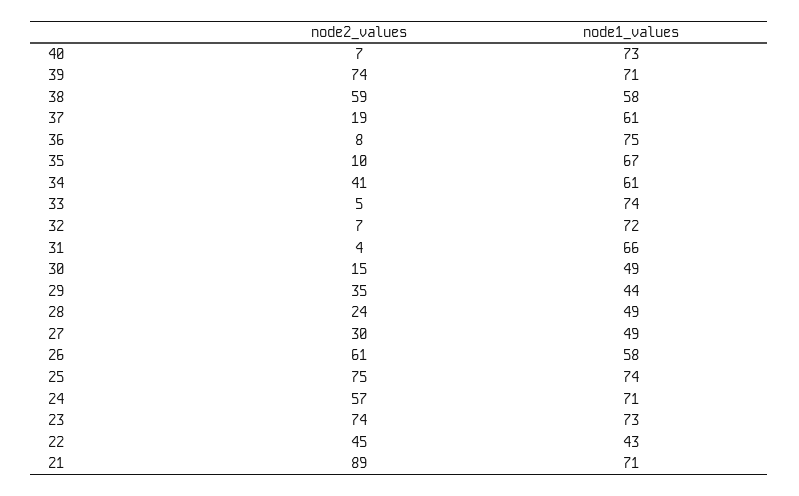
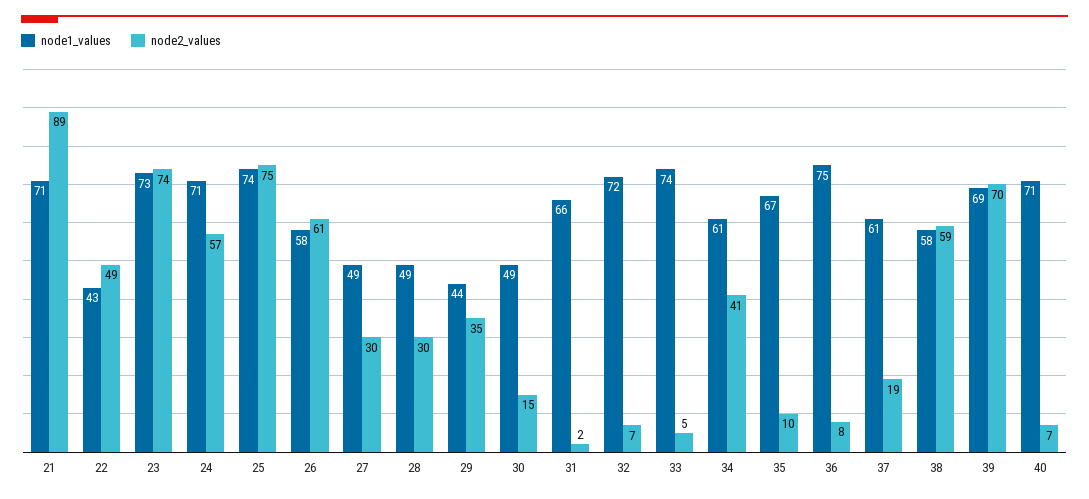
  {
    "node2_values": {
      "40": 7,
-     "39": 74,
+     "39": 70,
      "38": 59,
      "37": 19,
      "36": 8,
      "35": 10,
      "34": 41,
      "33": 5,
      "32": 7,
-     "31": 4,
+     "31": 2,
      "30": 15,
      "29": 35,
-     "28": 24,
+     "28": 30,
      "27": 30,
      "26": 61,
      "25": 75,
      "24": 57,
      "23": 74,
-     "22": 45,
+     "22": 49,
      "21": 89
    },
    "node1_values": {
-     "40": 73,
+     "40": 71,
-     "39": 71,
+     "39": 69,
      "38": 58,
      "37": 61,
      "36": 75,
      "35": 67,
      "34": 61,
      "33": 74,
      "32": 72,
      "31": 66,
      "30": 49,
      "29": 44,
      "28": 49,
      "27": 49,
      "26": 58,
      "25": 74,
      "24": 71,
      "23": 73,
      "22": 43,
      "21": 71
    }
  }

